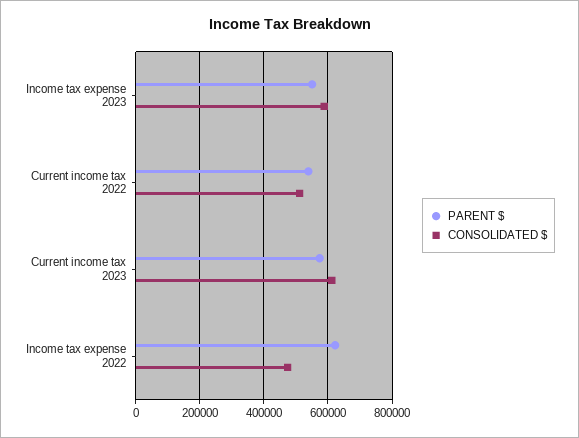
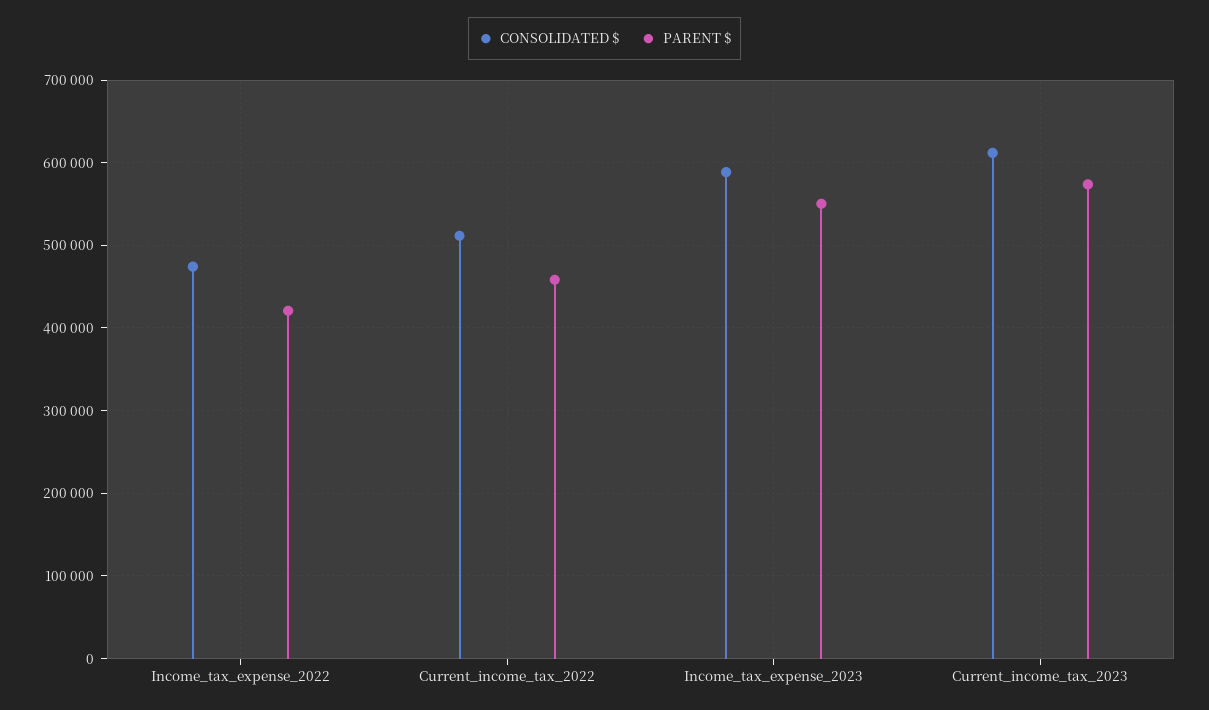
  {
    "PARENT $": {
      "Income tax expense 2023": 550000,
-     "Current income tax 2022": 540000,
+     "Current income tax 2022": 460000,
      "Current income tax 2023": 570000,
-     "Income tax expense 2022": 620000
+     "Income tax expense 2022": 420000
    },
    "CONSOLIDATED $": {
      "Income tax expense 2023": 590000,
      "Current income tax 2022": 510000,
      "Current income tax 2023": 610000,
      "Income tax expense 2022": 470000
    }
  }

